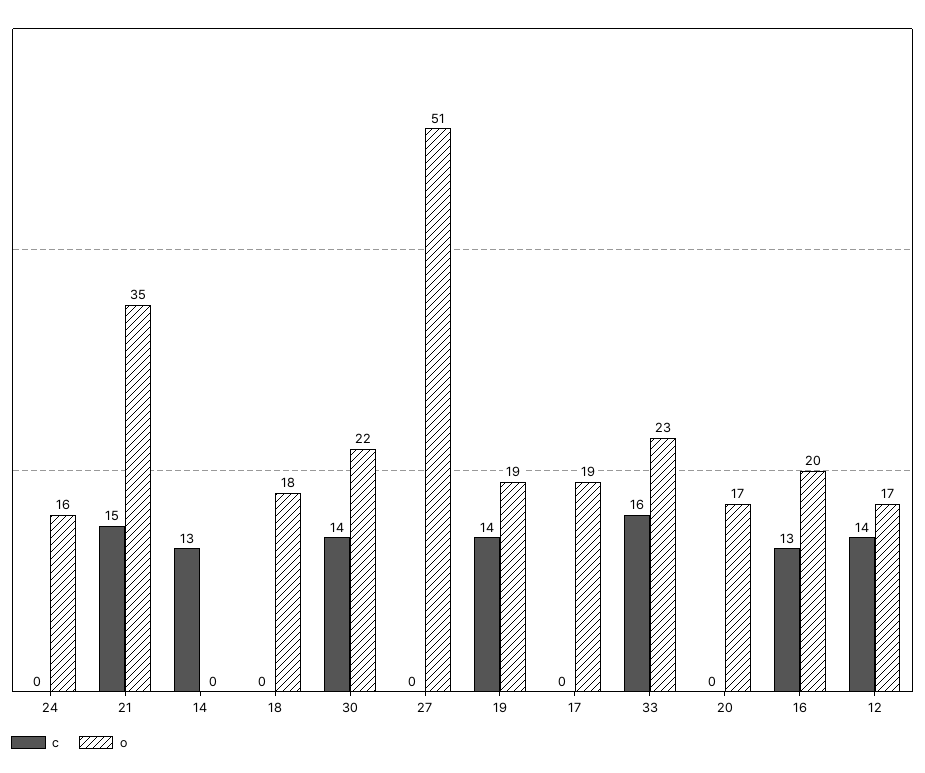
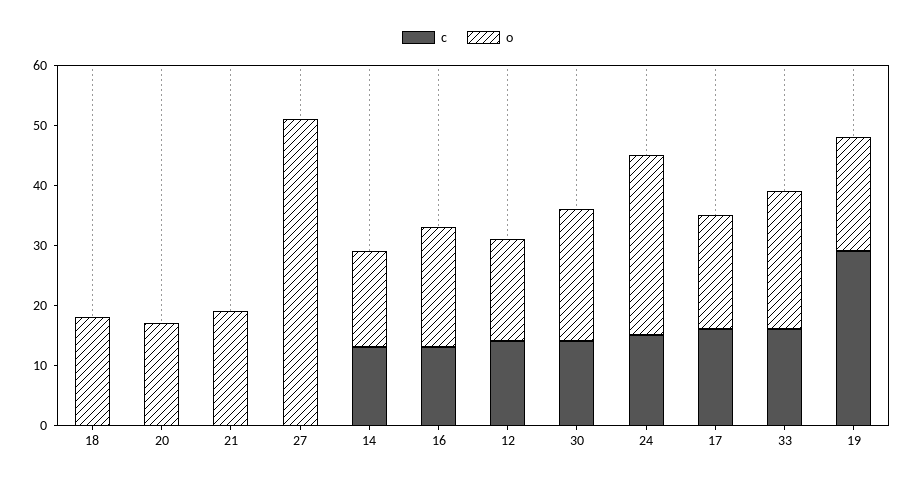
  {
    "c": {
-     "24": 0,
+     "24": 15,
-     "21": 15,
+     "21": 0,
      "14": 13,
      "18": 0,
      "30": 14,
      "27": 0,
-     "19": 14,
+     "19": 30,
-     "17": 0,
+     "17": 15,
      "33": 16,
      "20": 0,
      "16": 13,
      "12": 14
    },
    "o": {
-     "24": 16,
+     "24": 30,
-     "21": 35,
+     "21": 20,
-     "14": 0,
+     "14": 15,
      "18": 18,
      "30": 22,
      "27": 51,
      "19": 19,
      "17": 19,
      "33": 23,
      "20": 17,
      "16": 20,
      "12": 17
    }
  }

